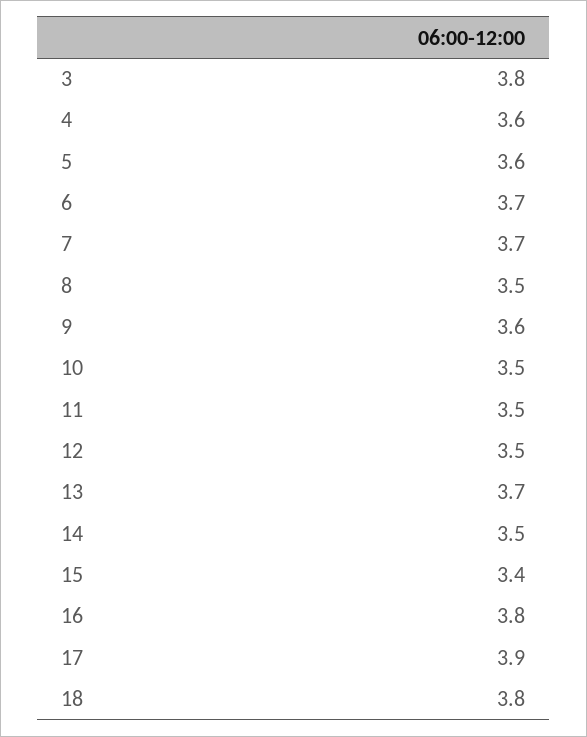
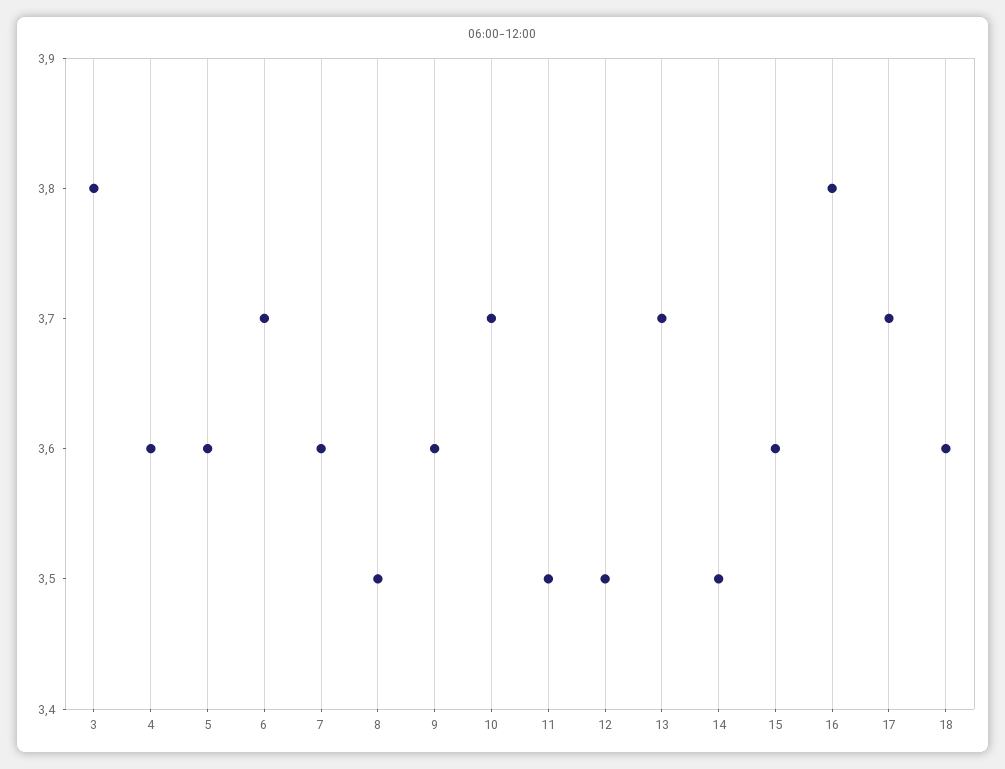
  {
    "3": 3.8,
    "4": 3.6,
    "5": 3.6,
    "6": 3.7,
-   "7": 3.7,
+   "7": 3.6,
    "8": 3.5,
    "9": 3.6,
-   "10": 3.5,
+   "10": 3.7,
    "11": 3.5,
    "12": 3.5,
    "13": 3.7,
    "14": 3.5,
-   "15": 3.4,
+   "15": 3.6,
    "16": 3.8,
-   "17": 3.9,
+   "17": 3.7,
-   "18": 3.8
+   "18": 3.6
  }

